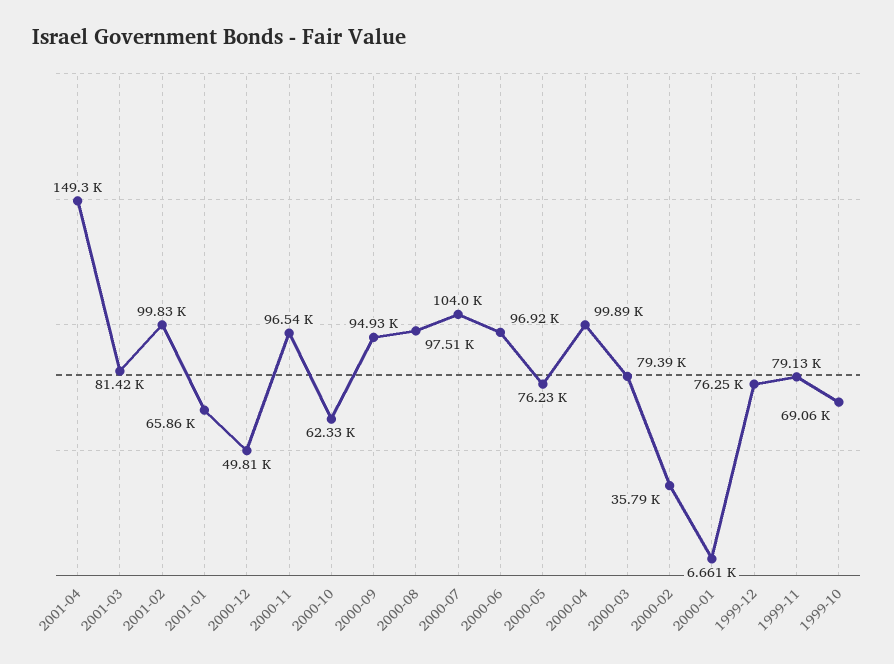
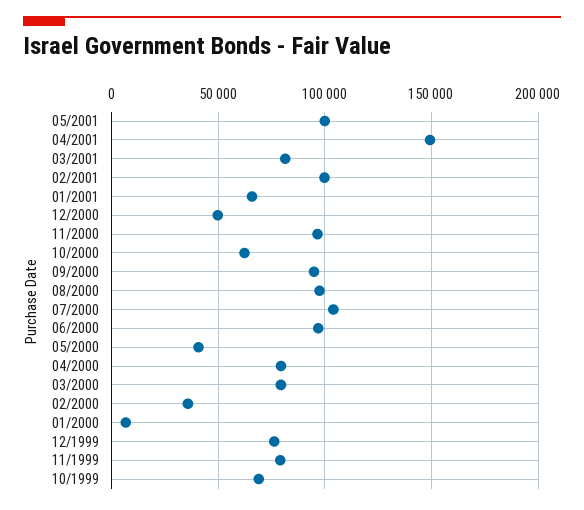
  {
    "2001-04": 149300,
    "2001-03": 81420,
    "2001-02": 99830,
    "2001-01": 65860,
    "2000-12": 49810,
    "2000-11": 96540,
    "2000-10": 62330,
    "2000-09": 94930,
    "2000-08": 97510,
    "2000-07": 104000,
    "2000-06": 96920,
-   "2000-05": 76230,
+   "2000-05": 40000,
-   "2000-04": 99890,
+   "2000-04": 80000,
    "2000-03": 79390,
    "2000-02": 35790,
    "2000-01": 6661,
    "1999-12": 76250,
    "1999-11": 79130,
-   "1999-10": 69060
+   "1999-10": 69060,
+   "05/2001": 100000
  }

